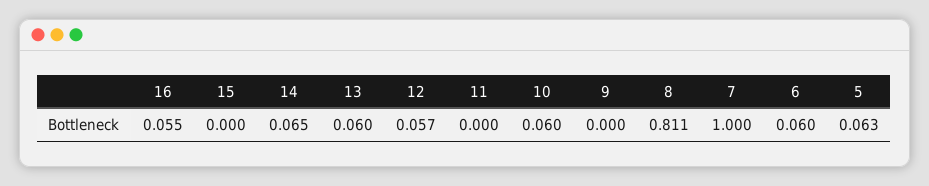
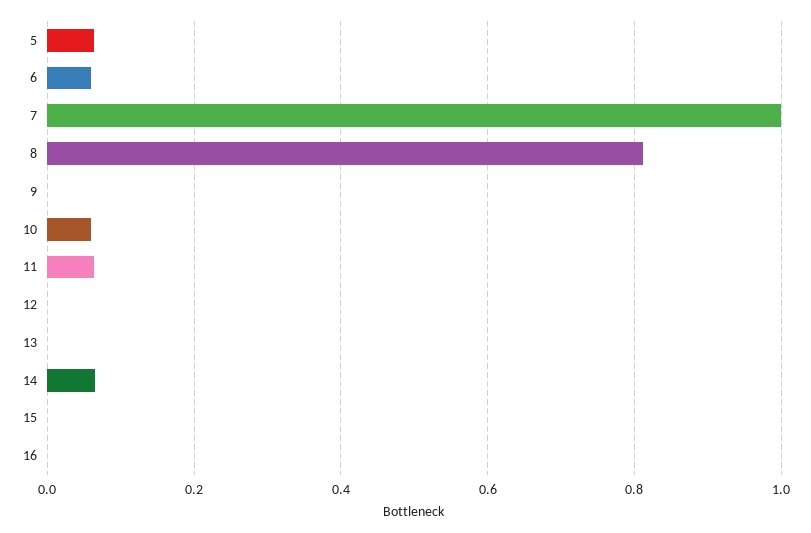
  {
-   "16": 0.055,
+   "16": 0,
    "15": 0,
    "14": 0.065,
-   "13": 0.06,
+   "13": 0,
-   "12": 0.057,
+   "12": 0,
-   "11": 0,
+   "11": 0.06,
    "10": 0.06,
    "9": 0,
    "8": 0.811,
    "7": 1,
    "6": 0.06,
    "5": 0.063
  }

